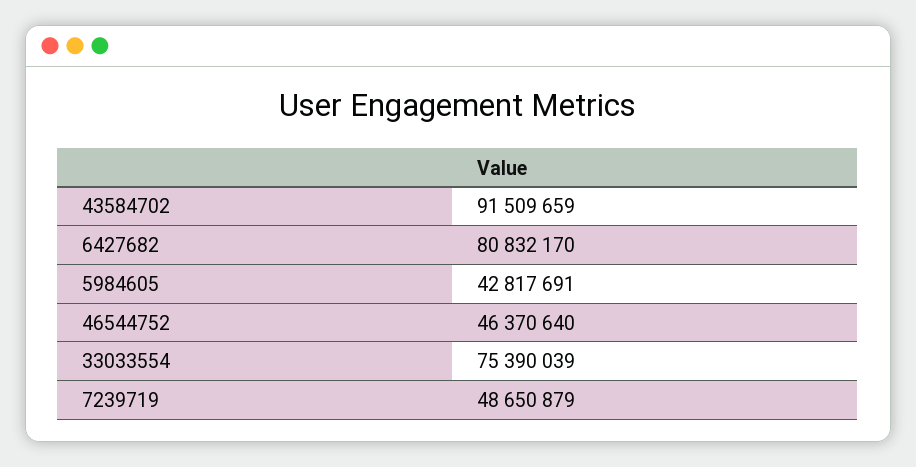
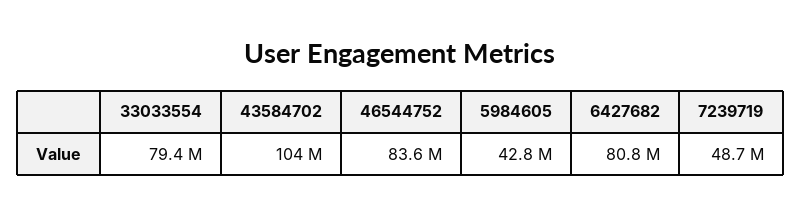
  {
-   "43584702": 91509659,
+   "43584702": 104000000,
    "6427682": 80832170,
    "5984605": 42817691,
-   "46544752": 46370640,
+   "46544752": 83600000,
-   "33033554": 75390039,
+   "33033554": 79400000,
    "7239719": 48650879
  }

